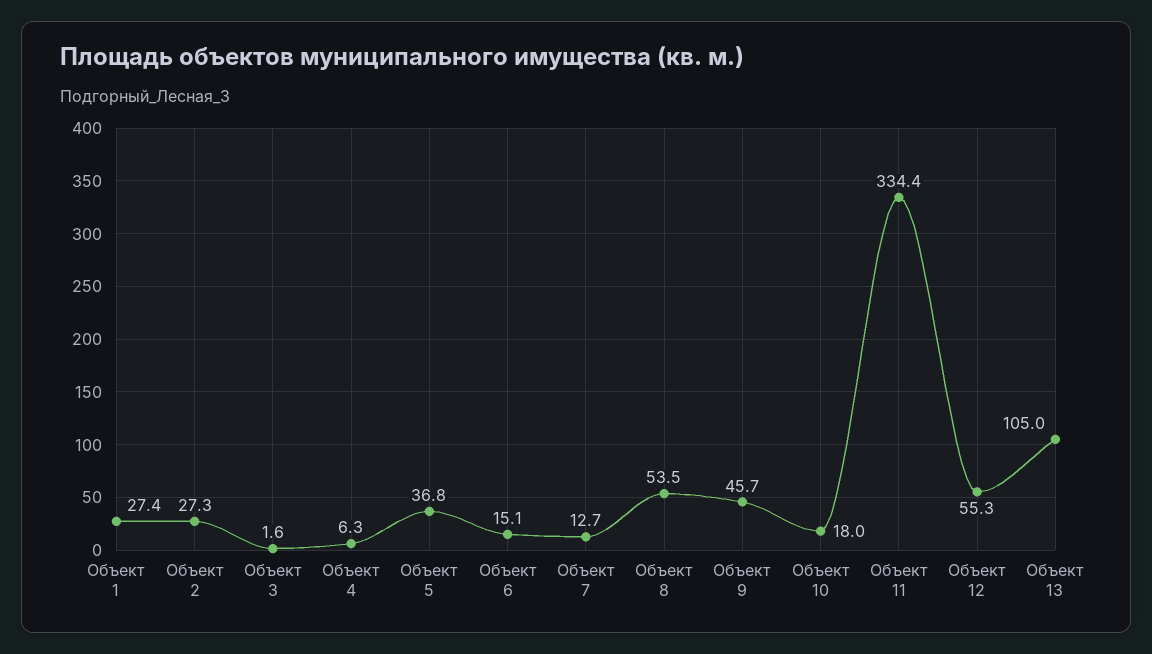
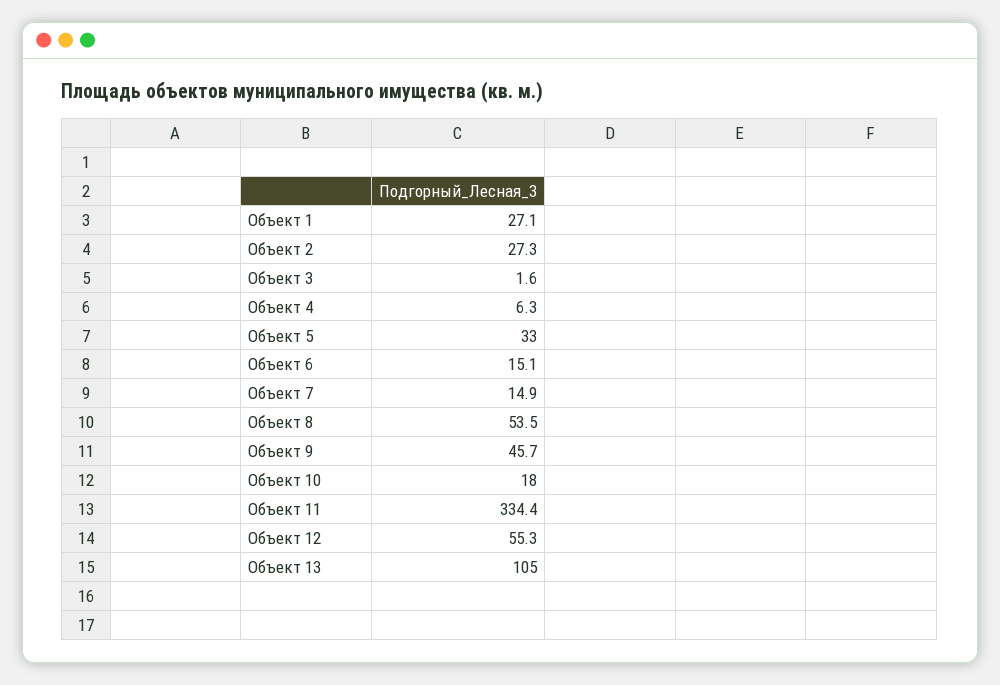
  {
-   "Объект 1": 27.4,
+   "Объект 1": 27.1,
    "Объект 2": 27.3,
    "Объект 3": 1.6,
    "Объект 4": 6.3,
-   "Объект 5": 36.8,
+   "Объект 5": 33,
    "Объект 6": 15.1,
-   "Объект 7": 12.7,
+   "Объект 7": 14.9,
    "Объект 8": 53.5,
    "Объект 9": 45.7,
    "Объект 10": 18,
    "Объект 11": 334.4,
    "Объект 12": 55.3,
    "Объект 13": 105
  }

